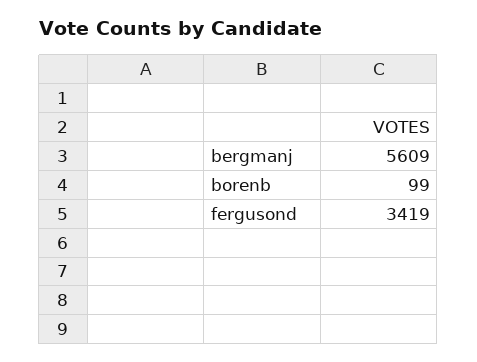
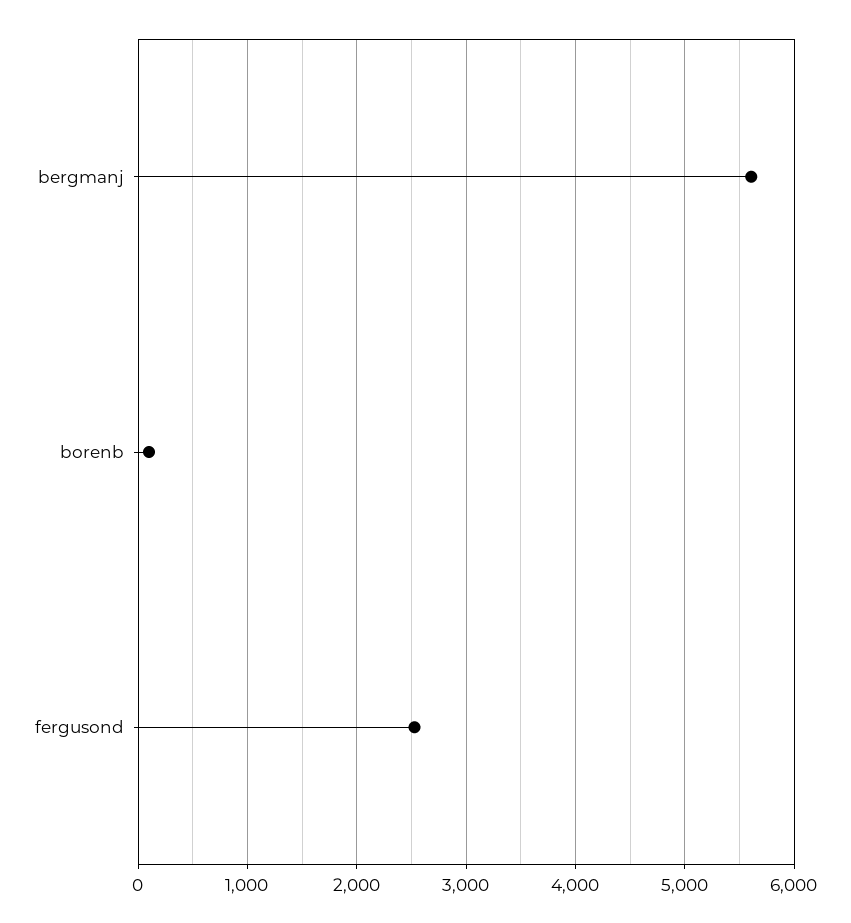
  {
    "bergmanj": 5609,
    "borenb": 99,
-   "fergusond": 3419
+   "fergusond": 2500
  }

